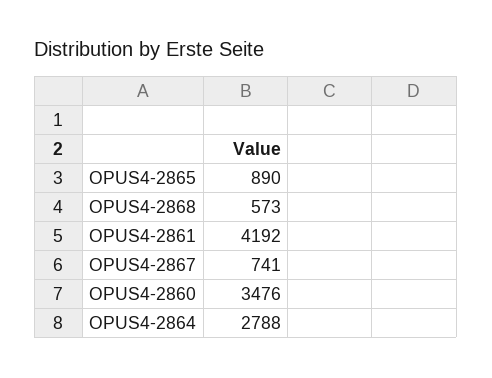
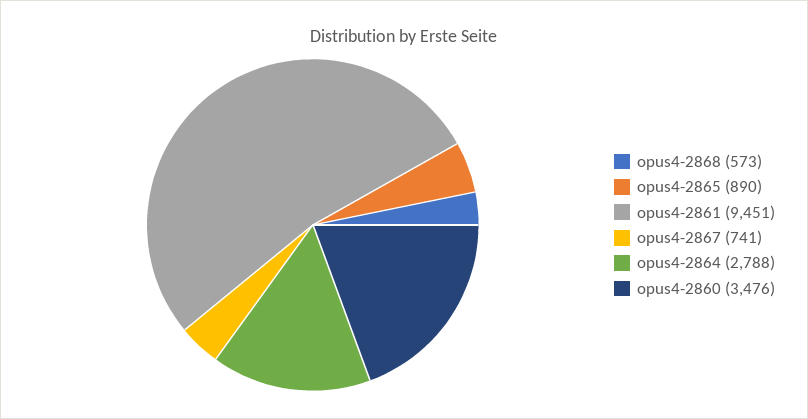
  {
    "OPUS4-2865": 890,
    "OPUS4-2868": 573,
-   "OPUS4-2861": 4192,
+   "OPUS4-2861": 9451,
    "OPUS4-2867": 741,
    "OPUS4-2860": 3476,
    "OPUS4-2864": 2788
  }

